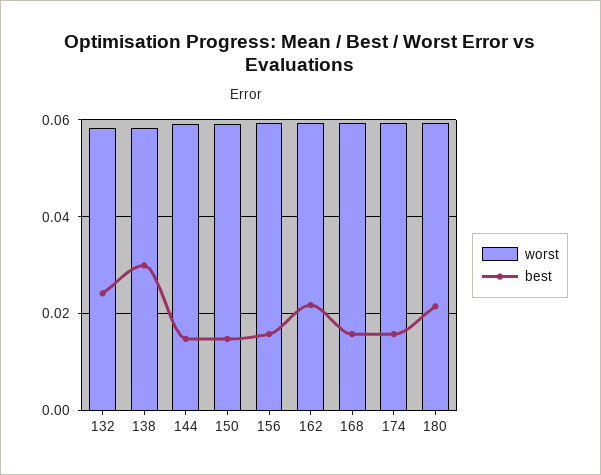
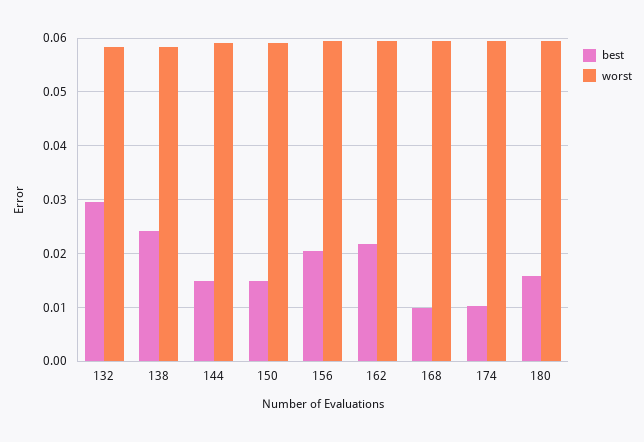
  {
    "worst": {
      "132": 0.058,
      "138": 0.058,
      "144": 0.06,
      "150": 0.06,
      "156": 0.06,
      "162": 0.06,
      "168": 0.06,
      "174": 0.06,
      "180": 0.06
    },
    "best": {
-     "132": 0.024,
+     "132": 0.03,
-     "138": 0.03,
+     "138": 0.024,
      "144": 0.014,
      "150": 0.014,
-     "156": 0.016,
+     "156": 0.02,
      "162": 0.022,
-     "168": 0.016,
+     "168": 0.01,
-     "174": 0.016,
+     "174": 0.01,
-     "180": 0.022
+     "180": 0.016
    }
  }

